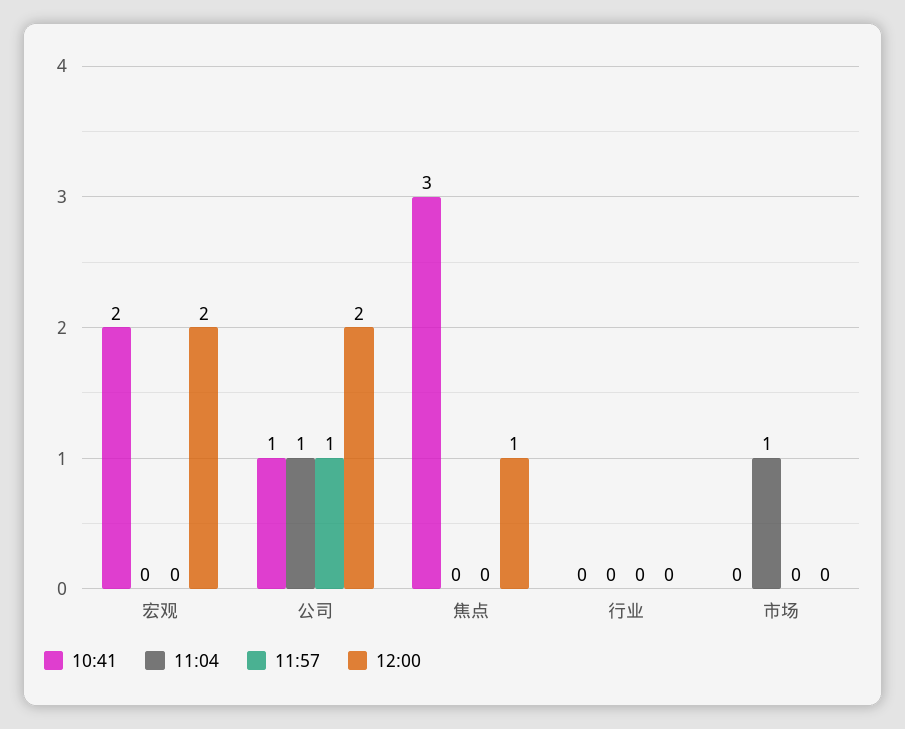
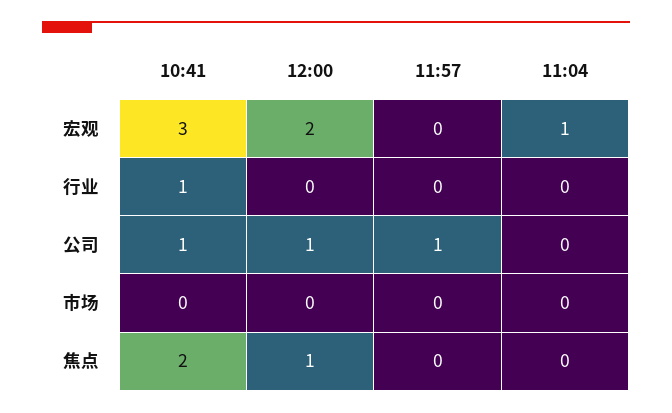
  {
    "10:41": {
-     "宏观": 2,
+     "宏观": 3,
      "公司": 1,
-     "焦点": 3,
+     "焦点": 2,
-     "行业": 0,
+     "行业": 1,
      "市场": 0
    },
    "11:04": {
-     "宏观": 0,
+     "宏观": 1,
-     "公司": 1,
+     "公司": 0,
      "焦点": 0,
      "行业": 0,
-     "市场": 1
+     "市场": 0
    },
    "11:57": {
      "宏观": 0,
      "公司": 1,
      "焦点": 0,
      "行业": 0,
      "市场": 0
    },
    "12:00": {
      "宏观": 2,
-     "公司": 2,
+     "公司": 1,
      "焦点": 1,
      "行业": 0,
      "市场": 0
    }
  }

